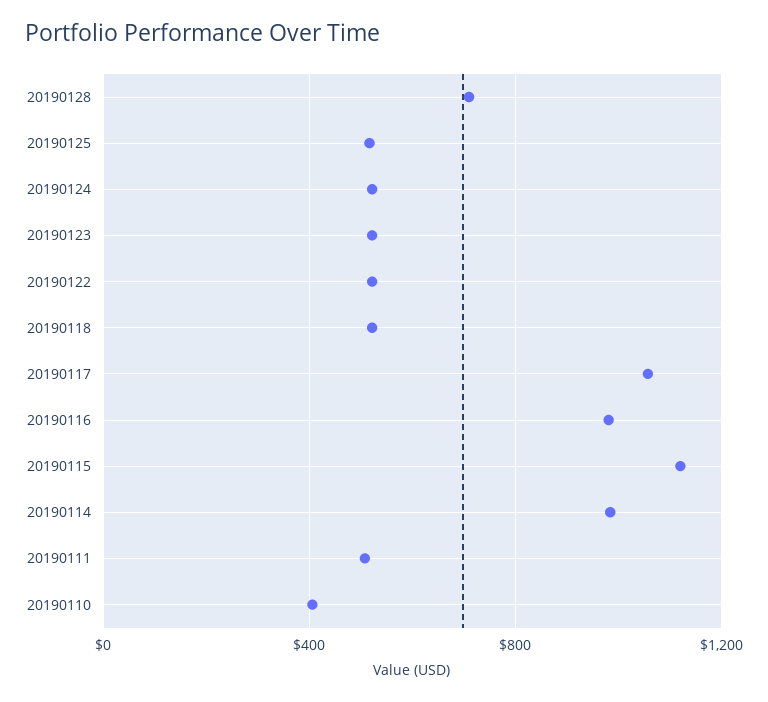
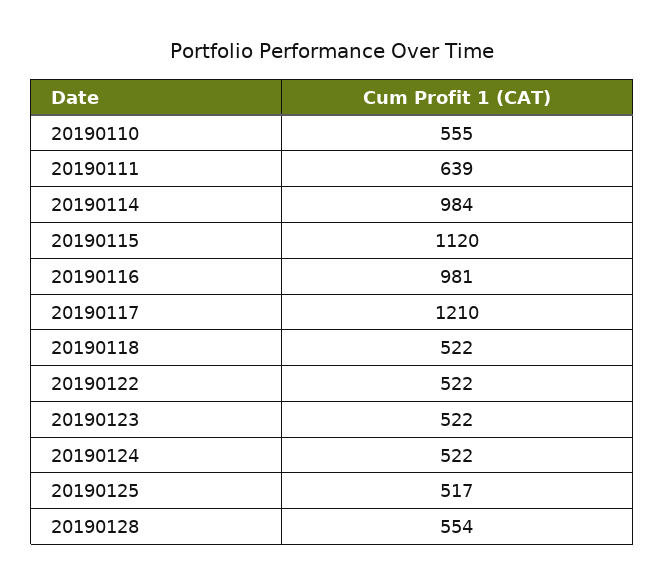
  {
-   "20190128": 700,
+   "20190128": 554,
    "20190125": 517,
    "20190124": 522,
    "20190123": 522,
    "20190122": 522,
    "20190118": 522,
-   "20190117": 1050,
+   "20190117": 1210,
    "20190116": 981,
    "20190115": 1120,
    "20190114": 984,
-   "20190111": 500,
+   "20190111": 639,
-   "20190110": 400
+   "20190110": 555
  }

